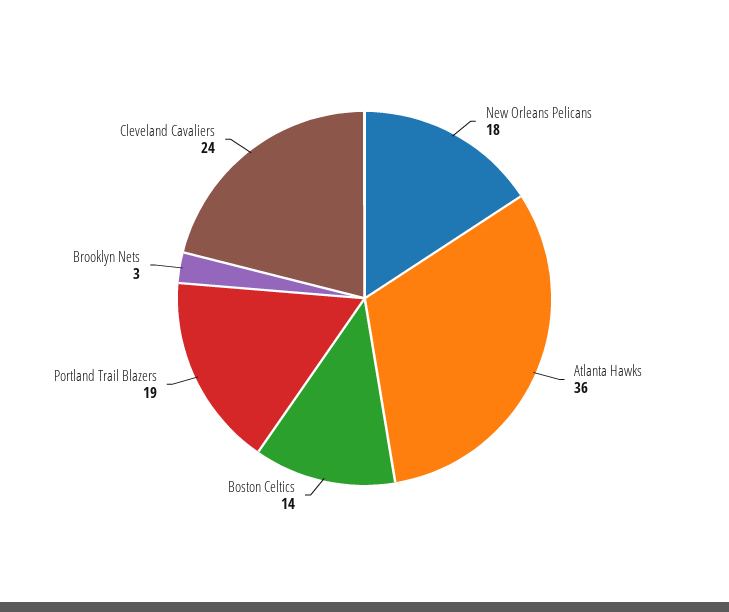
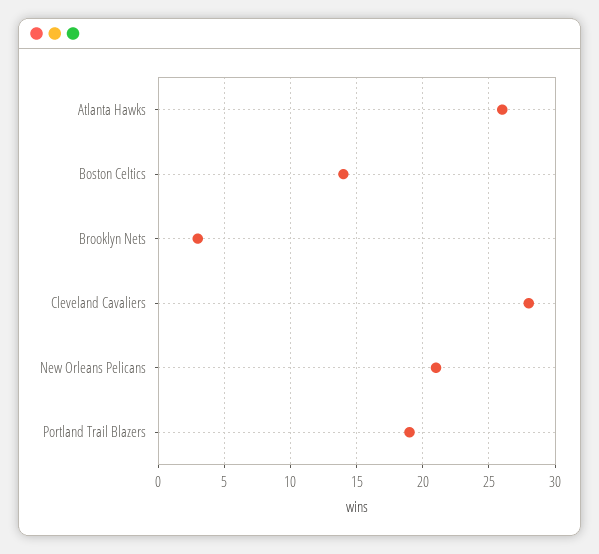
  {
-   "New Orleans Pelicans": 18,
+   "New Orleans Pelicans": 21,
-   "Atlanta Hawks": 36,
+   "Atlanta Hawks": 26,
    "Boston Celtics": 14,
    "Portland Trail Blazers": 19,
    "Brooklyn Nets": 3,
-   "Cleveland Cavaliers": 24
+   "Cleveland Cavaliers": 28
  }

